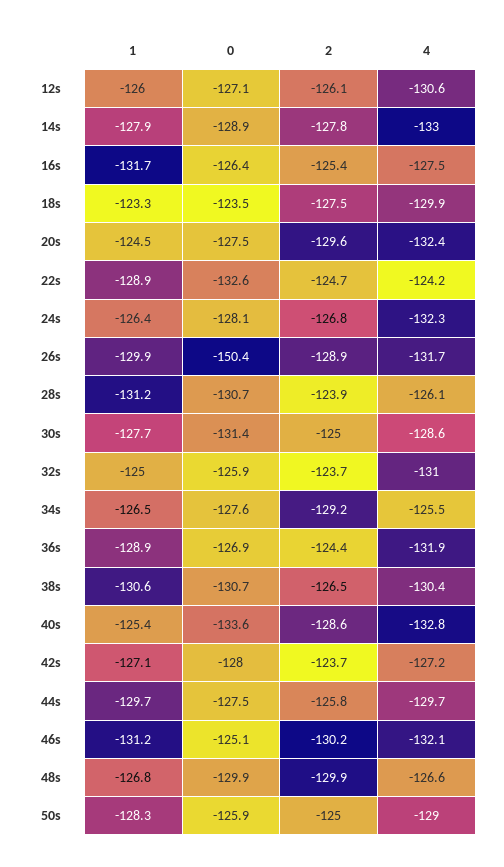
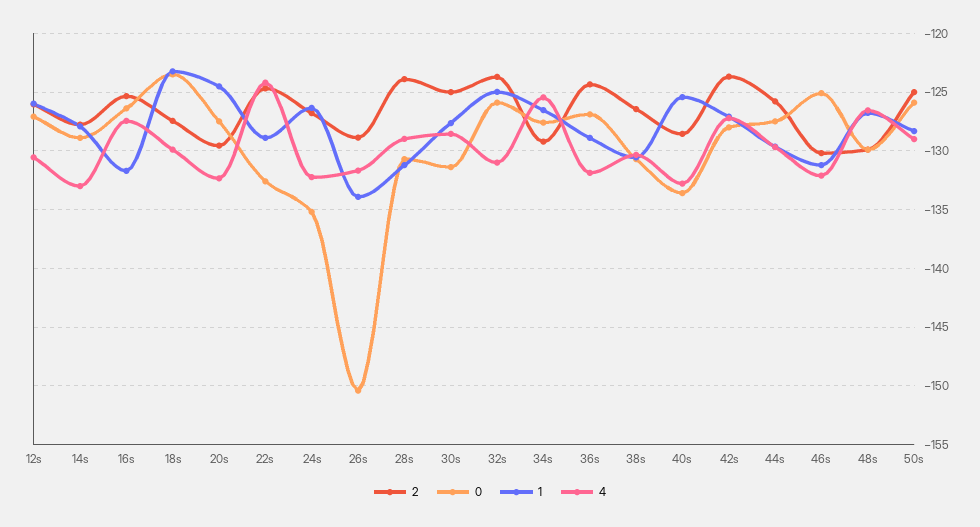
  {
    "1": {
      "12s": -126,
      "14s": -127.9,
      "16s": -131.7,
      "18s": -123.3,
      "20s": -124.5,
      "22s": -128.9,
      "24s": -126.4,
-     "26s": -129.9,
+     "26s": -134,
      "28s": -131.2,
      "30s": -127.7,
      "32s": -125,
      "34s": -126.5,
      "36s": -128.9,
      "38s": -130.6,
      "40s": -125.4,
      "42s": -127.1,
      "44s": -129.7,
      "46s": -131.2,
      "48s": -126.8,
      "50s": -128.3
    },
    "0": {
      "12s": -127.1,
      "14s": -128.9,
      "16s": -126.4,
      "18s": -123.5,
      "20s": -127.5,
      "22s": -132.6,
-     "24s": -128.1,
+     "24s": -135,
      "26s": -150.4,
      "28s": -130.7,
      "30s": -131.4,
      "32s": -125.9,
      "34s": -127.6,
      "36s": -126.9,
      "38s": -130.7,
      "40s": -133.6,
      "42s": -128,
      "44s": -127.5,
      "46s": -125.1,
      "48s": -129.9,
      "50s": -125.9
    },
    "2": {
      "12s": -126.1,
      "14s": -127.8,
      "16s": -125.4,
      "18s": -127.5,
      "20s": -129.6,
      "22s": -124.7,
      "24s": -126.8,
      "26s": -128.9,
      "28s": -123.9,
      "30s": -125,
      "32s": -123.7,
      "34s": -129.2,
      "36s": -124.4,
      "38s": -126.5,
      "40s": -128.6,
      "42s": -123.7,
      "44s": -125.8,
      "46s": -130.2,
      "48s": -129.9,
      "50s": -125
    },
    "4": {
      "12s": -130.6,
      "14s": -133,
      "16s": -127.5,
      "18s": -129.9,
      "20s": -132.4,
      "22s": -124.2,
      "24s": -132.3,
      "26s": -131.7,
-     "28s": -126.1,
+     "28s": -129,
      "30s": -128.6,
      "32s": -131,
      "34s": -125.5,
      "36s": -131.9,
      "38s": -130.4,
      "40s": -132.8,
      "42s": -127.2,
      "44s": -129.7,
      "46s": -132.1,
      "48s": -126.6,
      "50s": -129
    }
  }

